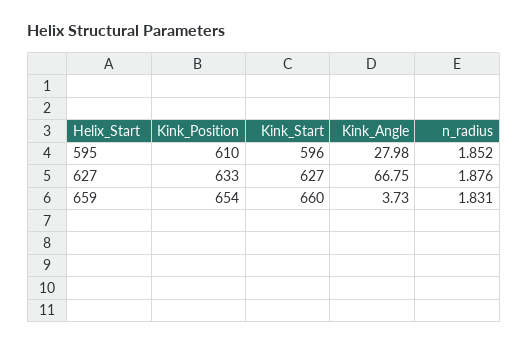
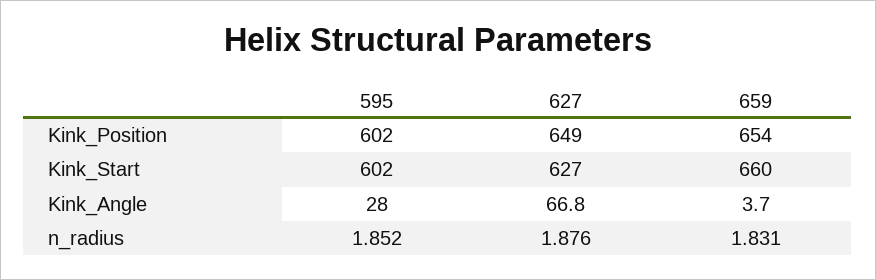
  {
    "Kink_Position": {
-     "595": 610,
+     "595": 602,
-     "627": 633,
+     "627": 649,
      "659": 654
    },
    "Kink_Start": {
-     "595": 596,
+     "595": 602,
      "627": 627,
      "659": 660
    },
    "Kink_Angle": {
      "595": 27.98,
      "627": 66.75,
      "659": 3.73
    },
    "n_radius": {
      "595": 1.852,
      "627": 1.876,
      "659": 1.831
    }
  }

